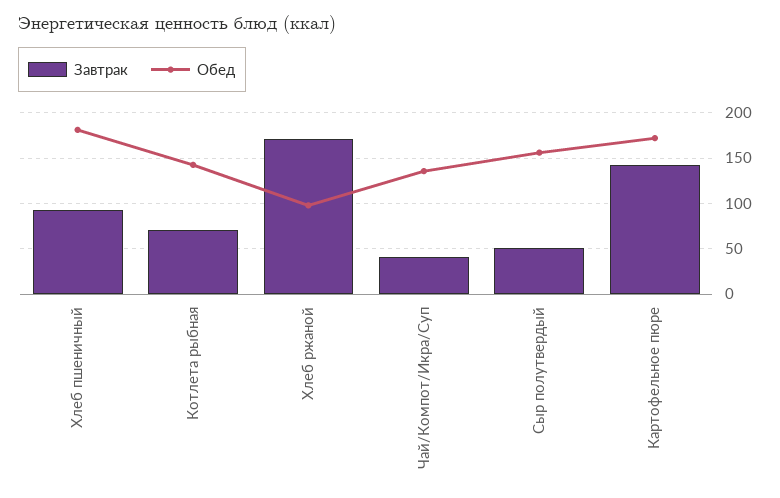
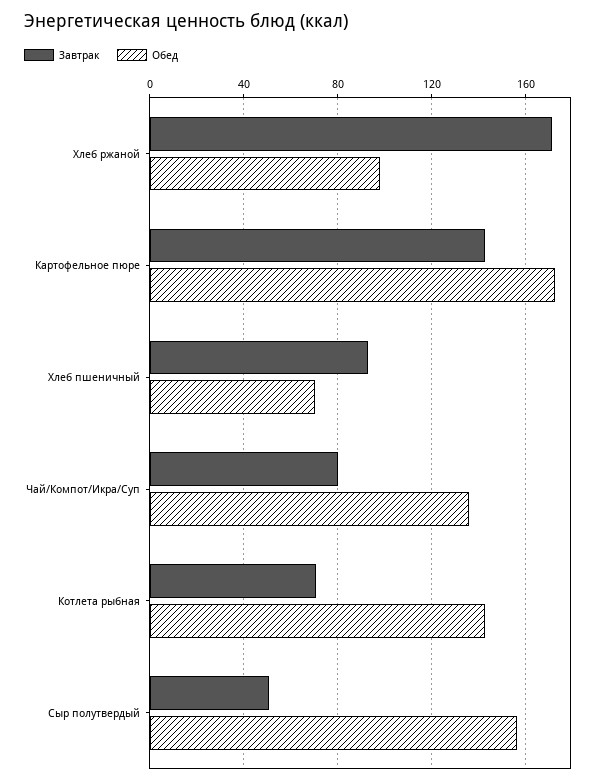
  {
    "Завтрак": {
      "Хлеб пшеничный": 95,
      "Котлета рыбная": 70,
      "Хлеб ржаной": 170,
-     "Чай/Компот/Икра/Суп": 40,
+     "Чай/Компот/Икра/Суп": 80,
      "Сыр полутвердый": 50,
      "Картофельное пюре": 145
    },
    "Обед": {
-     "Хлеб пшеничный": 180,
+     "Хлеб пшеничный": 70,
      "Котлета рыбная": 145,
      "Хлеб ржаной": 100,
      "Чай/Компот/Икра/Суп": 135,
      "Сыр полутвердый": 155,
      "Картофельное пюре": 170
    }
  }

